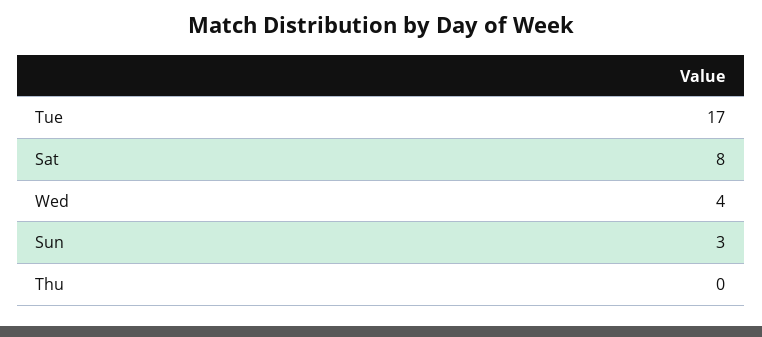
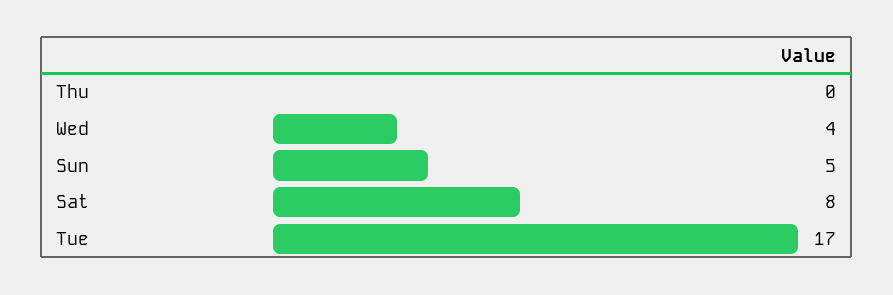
  {
    "Tue": 17,
    "Sat": 8,
    "Wed": 4,
-   "Sun": 3,
+   "Sun": 5,
    "Thu": 0
  }

